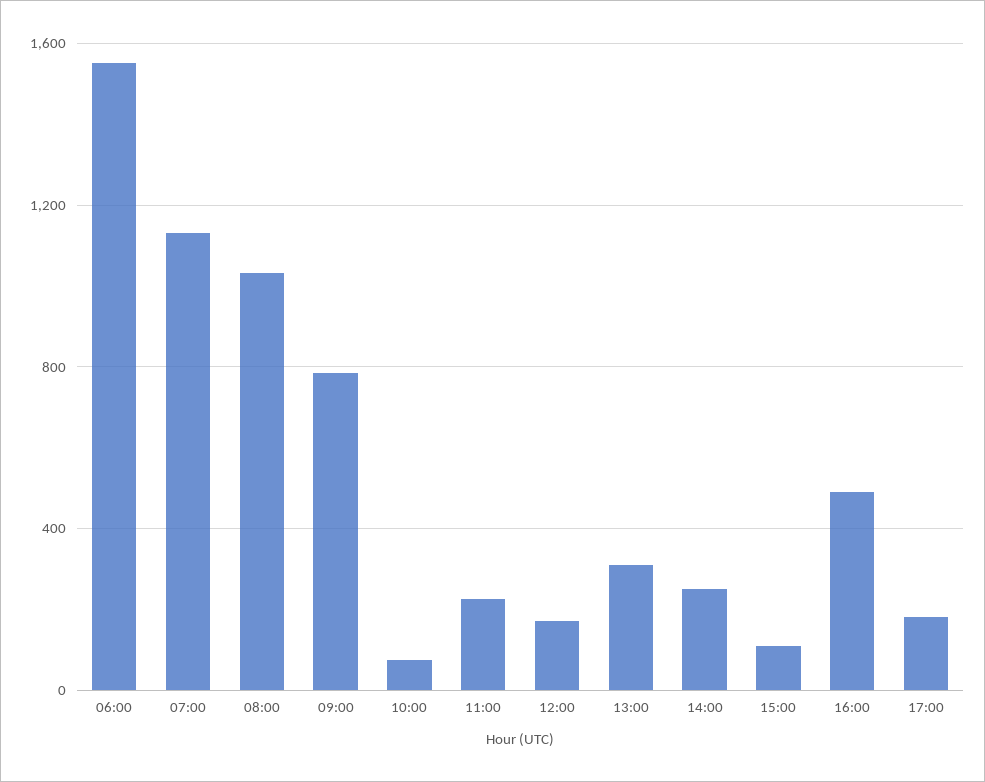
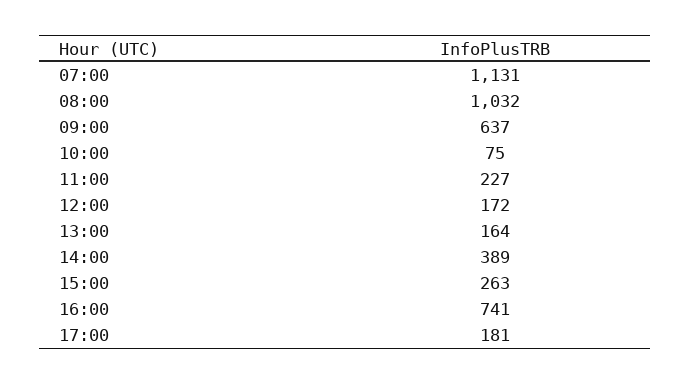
  {
-   "06:00": 1550,
    "07:00": 1131,
    "08:00": 1032,
-   "09:00": 800,
+   "09:00": 637,
    "10:00": 75,
    "11:00": 227,
    "12:00": 172,
-   "13:00": 300,
+   "13:00": 164,
-   "14:00": 250,
+   "14:00": 389,
-   "15:00": 100,
+   "15:00": 263,
-   "16:00": 500,
+   "16:00": 741,
    "17:00": 181
  }

